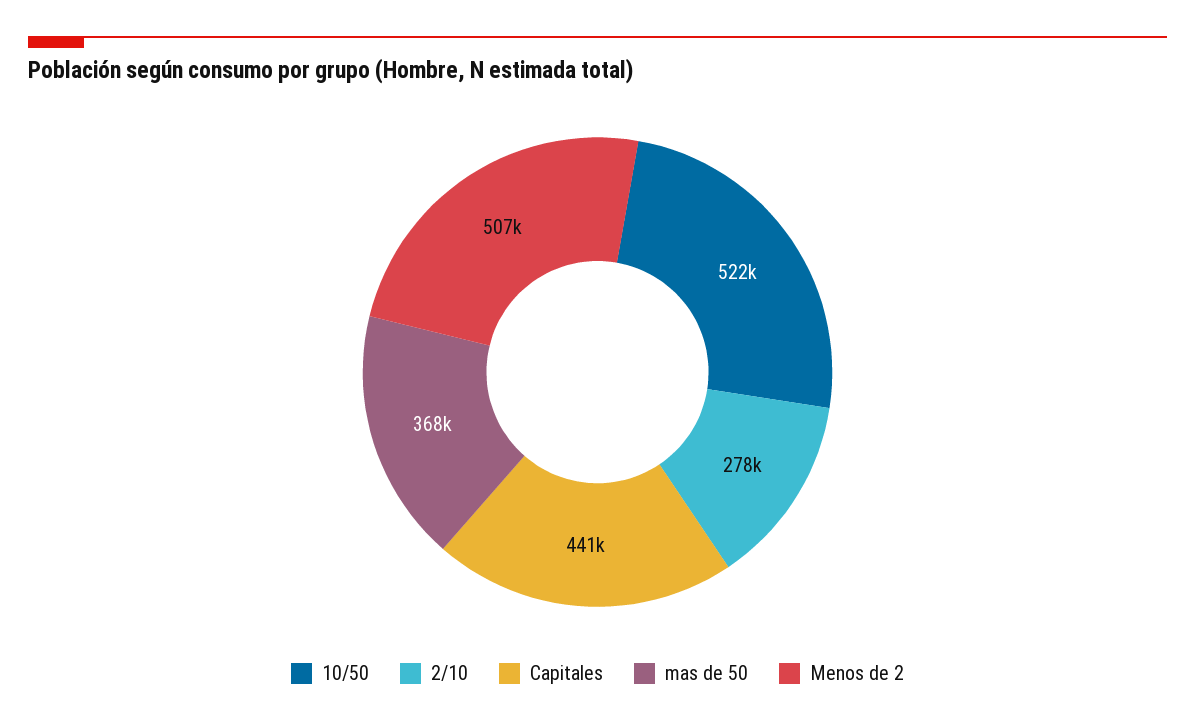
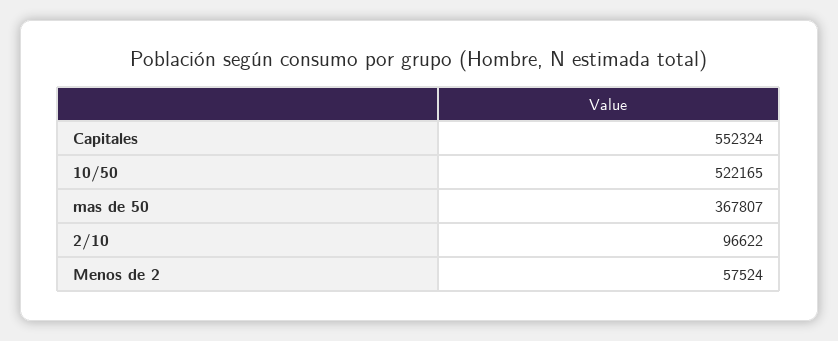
  {
    "10/50": 522165,
-   "2/10": 278000,
+   "2/10": 96622,
-   "Capitales": 441000,
+   "Capitales": 552324,
    "mas de 50": 367807,
-   "Menos de 2": 507000
+   "Menos de 2": 57524
  }

